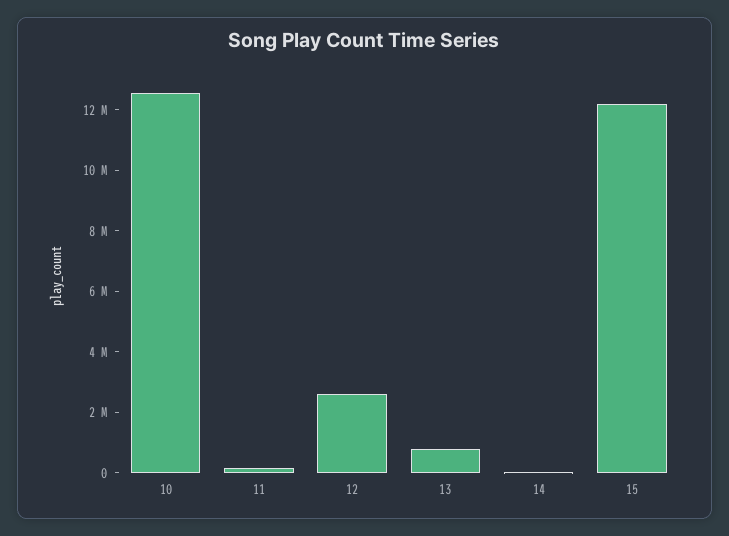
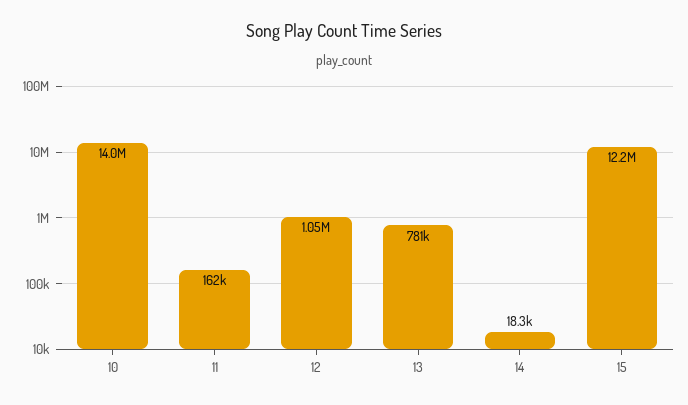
  {
-   "10": 12500000,
+   "10": 14000000,
    "11": 162000,
-   "12": 2500000,
+   "12": 1050000,
    "13": 781000,
    "14": 18300,
    "15": 12200000
  }

